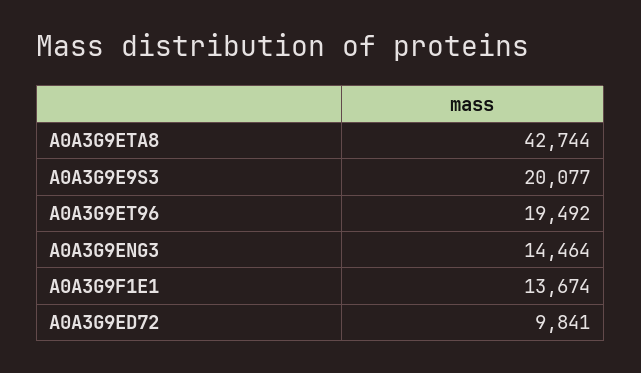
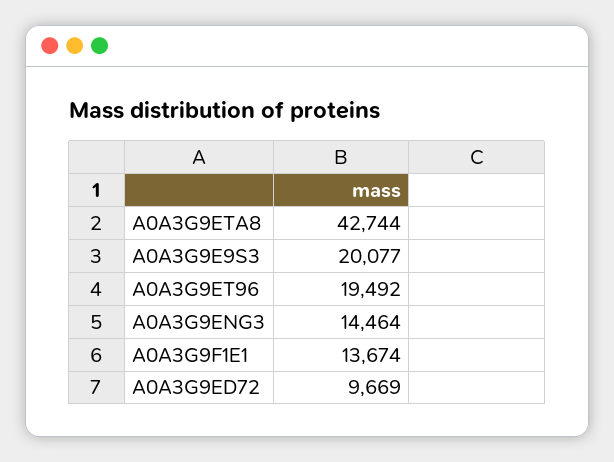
  {
    "A0A3G9ETA8": 42744,
    "A0A3G9E9S3": 20077,
    "A0A3G9ET96": 19492,
    "A0A3G9ENG3": 14464,
    "A0A3G9F1E1": 13674,
-   "A0A3G9ED72": 9841
+   "A0A3G9ED72": 9669
  }

